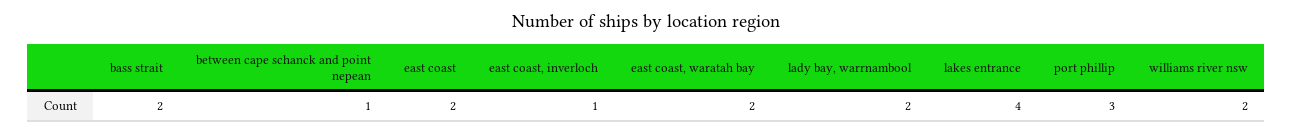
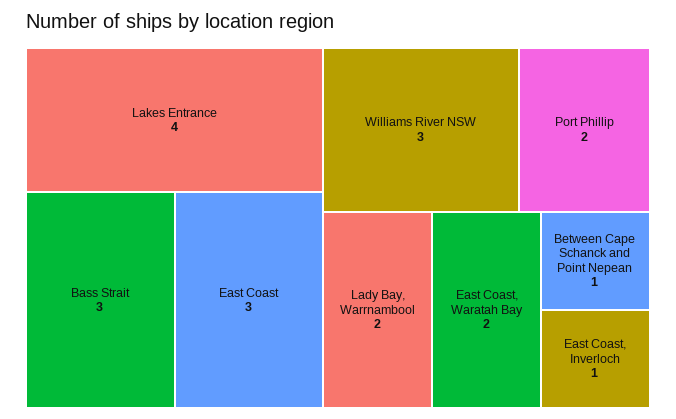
  {
-   "bass strait": 2,
+   "bass strait": 3,
    "between cape schanck and point nepean": 1,
-   "east coast": 2,
+   "east coast": 3,
    "east coast, inverloch": 1,
    "east coast, waratah bay": 2,
    "lady bay, warrnambool": 2,
    "lakes entrance": 4,
-   "port phillip": 3,
+   "port phillip": 2,
-   "williams river nsw": 2
+   "williams river nsw": 3
  }

